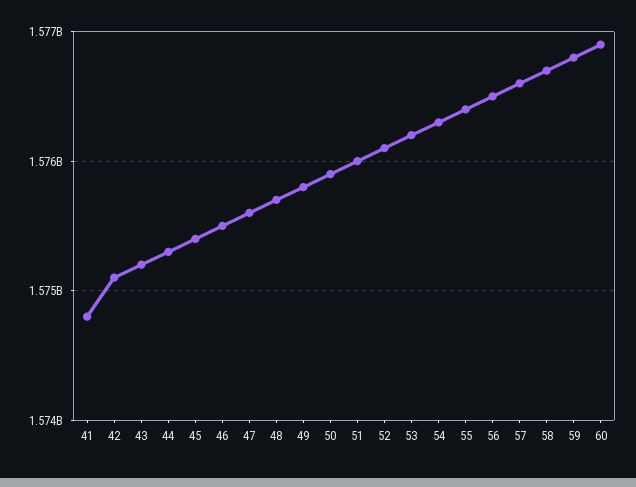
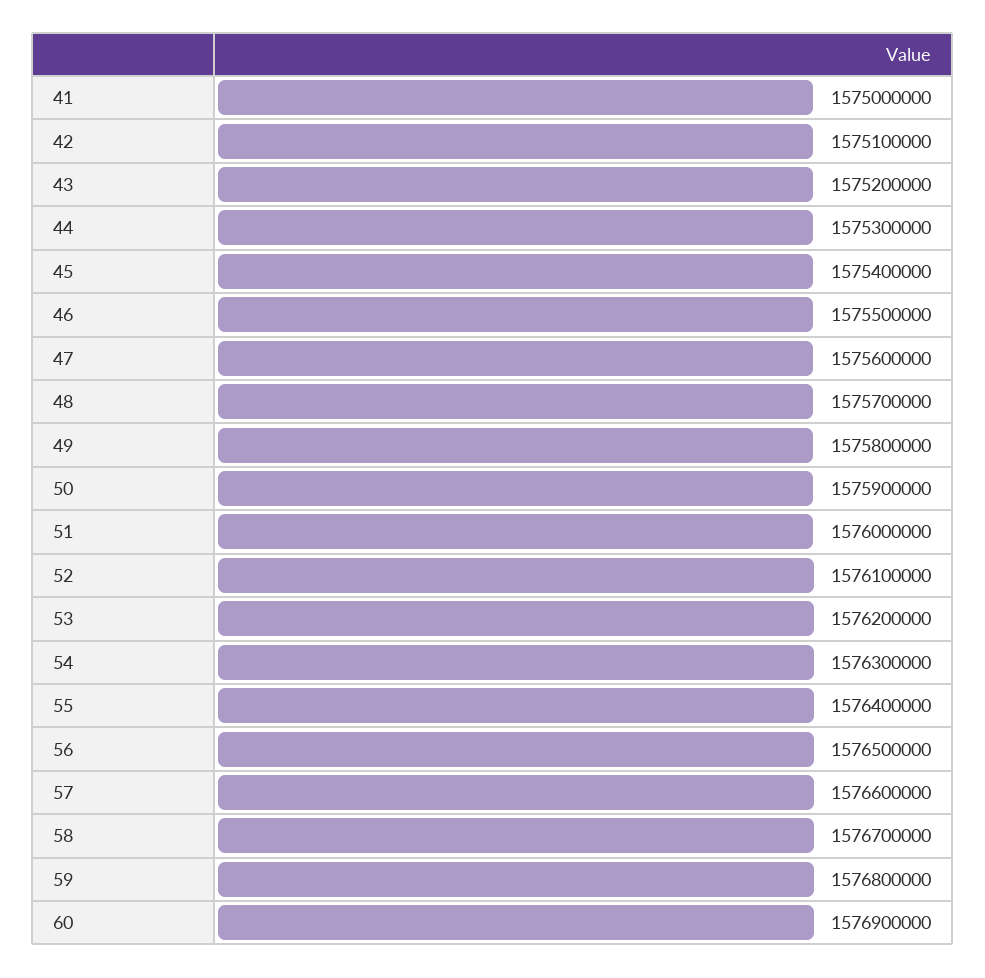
  {
-   "41": 1574800000,
+   "41": 1575000000,
    "42": 1575100000,
    "43": 1575200000,
    "44": 1575300000,
    "45": 1575400000,
    "46": 1575500000,
    "47": 1575600000,
    "48": 1575700000,
    "49": 1575800000,
    "50": 1575900000,
    "51": 1576000000,
    "52": 1576100000,
    "53": 1576200000,
    "54": 1576300000,
    "55": 1576400000,
    "56": 1576500000,
    "57": 1576600000,
    "58": 1576700000,
    "59": 1576800000,
    "60": 1576900000
  }

